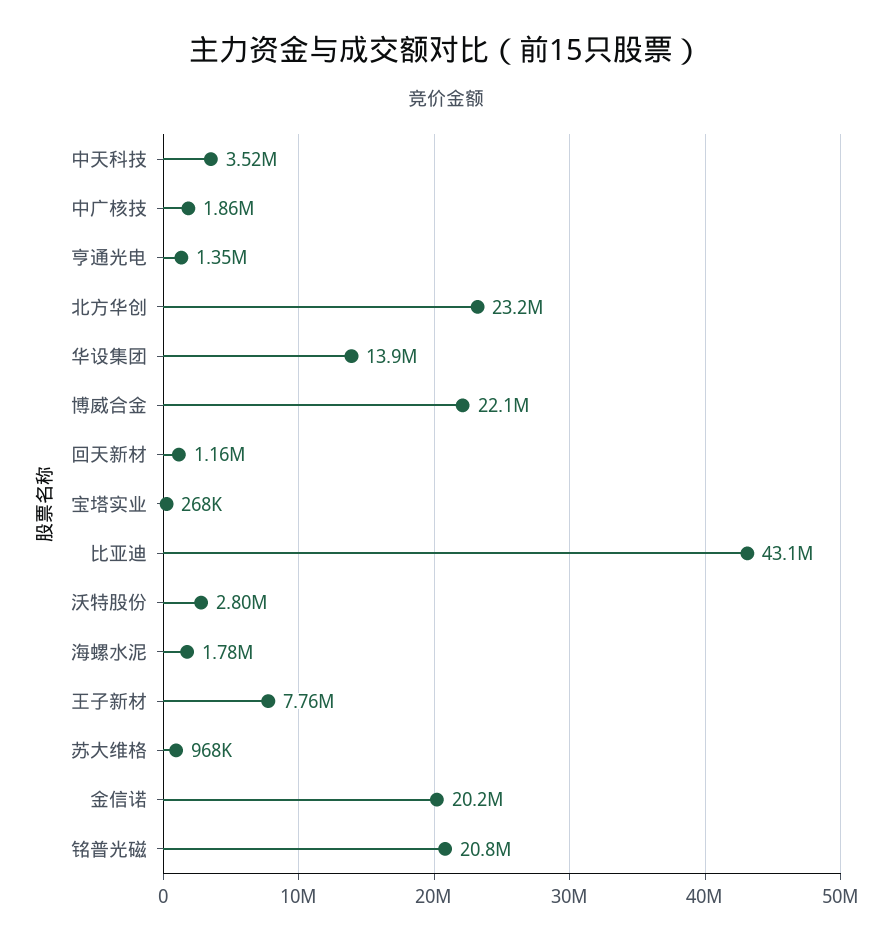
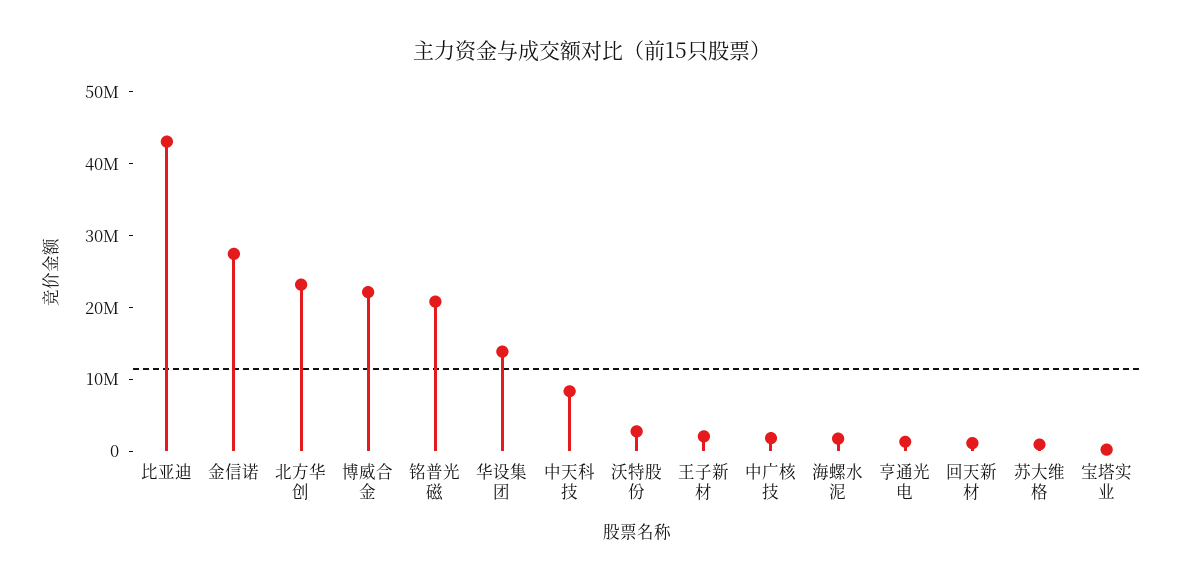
  {
-   "中天科技": 3520000,
+   "中天科技": 8000000,
    "中广核技": 1860000,
    "亨通光电": 1350000,
    "北方华创": 23200000,
    "华设集团": 13900000,
    "博威合金": 22100000,
    "回天新材": 1160000,
    "宝塔实业": 268000,
    "比亚迪": 43100000,
    "沃特股份": 2800000,
    "海螺水泥": 1780000,
-   "王子新材": 7760000,
+   "王子新材": 2000000,
    "苏大维格": 968000,
-   "金信诺": 20200000,
+   "金信诺": 28000000,
    "铭普光磁": 20800000
  }

